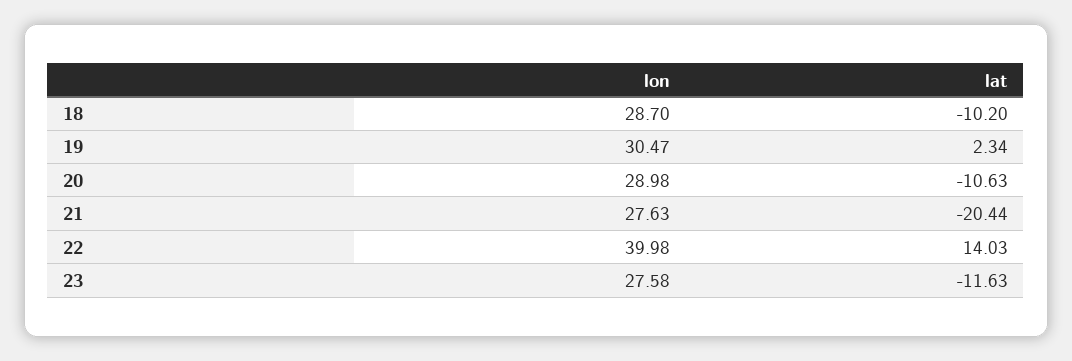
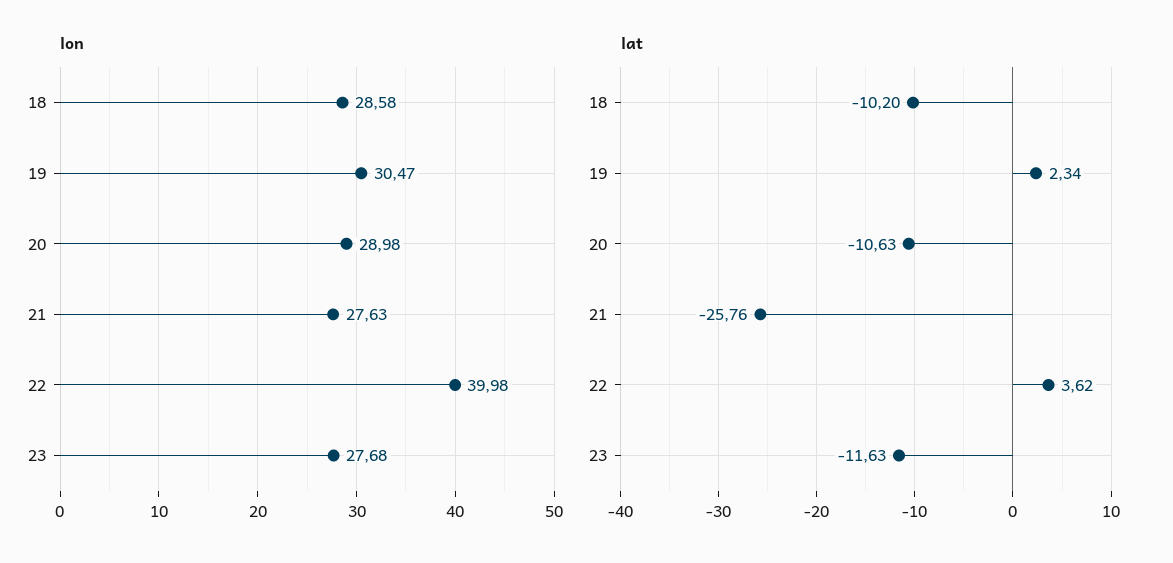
  {
    "lon": {
-     "18": 28.7,
+     "18": 28.58,
      "19": 30.47,
      "20": 28.98,
      "21": 27.63,
      "22": 39.98,
-     "23": 27.58
+     "23": 27.68
    },
    "lat": {
      "18": -10.2,
      "19": 2.34,
      "20": -10.63,
-     "21": -20.44,
+     "21": -25.76,
-     "22": 14.03,
+     "22": 3.62,
      "23": -11.63
    }
  }

